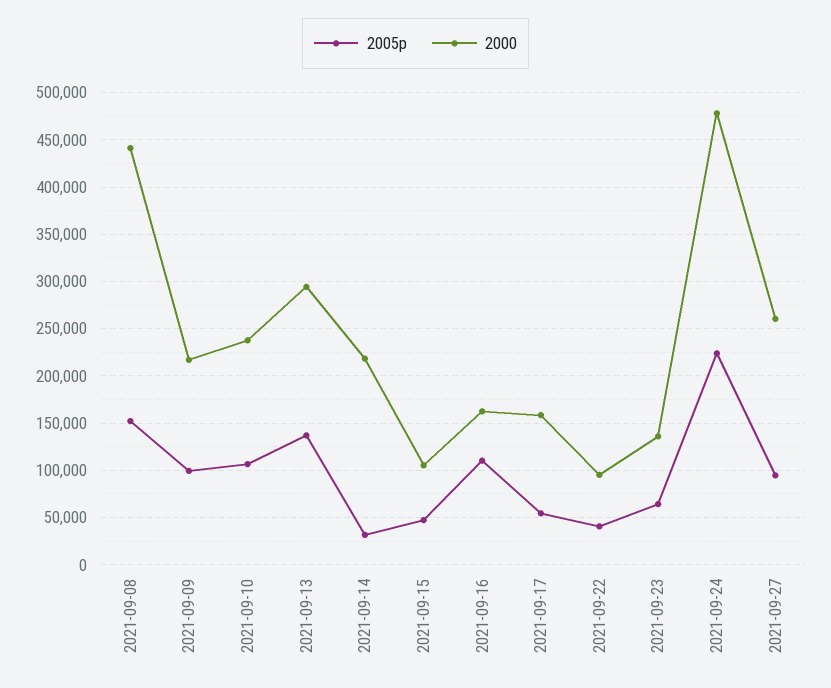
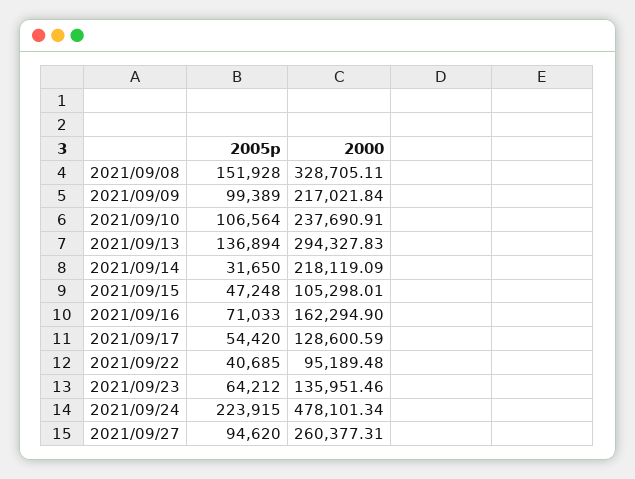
  {
    "2005p": {
      "2021-09-08": 151928,
      "2021-09-09": 99389,
      "2021-09-10": 106564,
      "2021-09-13": 136894,
      "2021-09-14": 31650,
      "2021-09-15": 47248,
-     "2021-09-16": 110000,
+     "2021-09-16": 71033,
      "2021-09-17": 54420,
      "2021-09-22": 40685,
      "2021-09-23": 64212,
      "2021-09-24": 223915,
      "2021-09-27": 94620
    },
    "2000": {
-     "2021-09-08": 440000,
+     "2021-09-08": 328705.11,
      "2021-09-09": 217021.84,
      "2021-09-10": 237690.91,
      "2021-09-13": 294327.83,
      "2021-09-14": 218119.09,
      "2021-09-15": 105298.01,
      "2021-09-16": 162294.9,
-     "2021-09-17": 160000,
+     "2021-09-17": 128600.59,
      "2021-09-22": 95189.48,
      "2021-09-23": 135951.46,
      "2021-09-24": 478101.34,
      "2021-09-27": 260377.31
    }
  }

